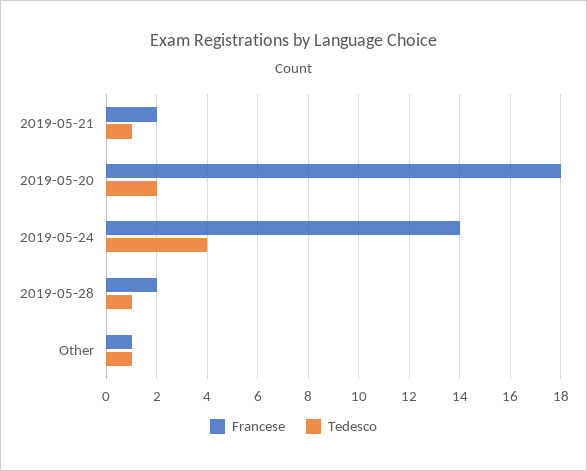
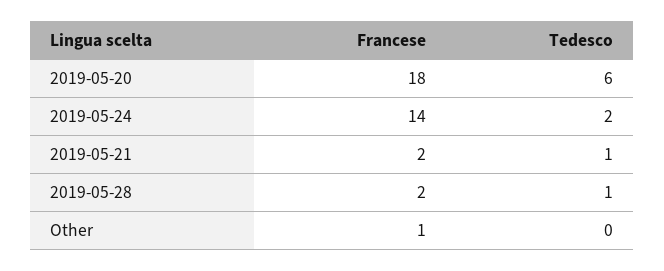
  {
    "Francese": {
      "2019-05-21": 2,
      "2019-05-20": 18,
      "2019-05-24": 14,
      "2019-05-28": 2,
      "Other": 1
    },
    "Tedesco": {
      "2019-05-21": 1,
-     "2019-05-20": 2,
+     "2019-05-20": 6,
-     "2019-05-24": 4,
+     "2019-05-24": 2,
      "2019-05-28": 1,
-     "Other": 1
+     "Other": 0
    }
  }

